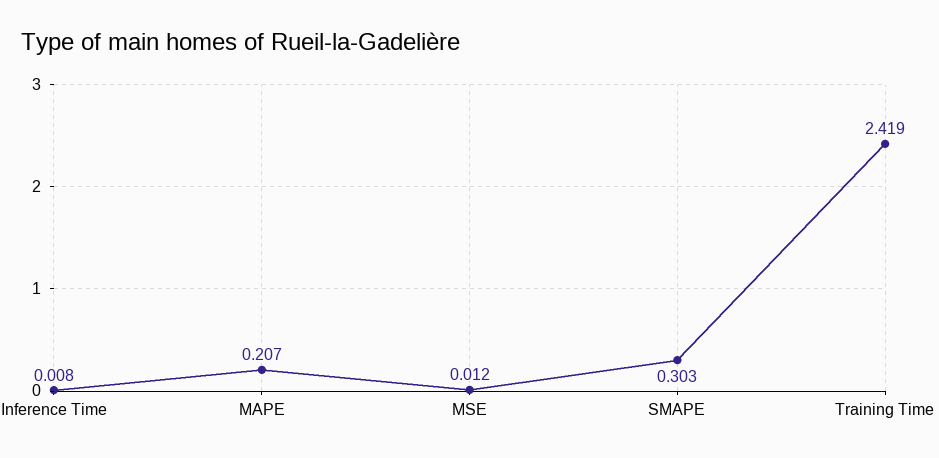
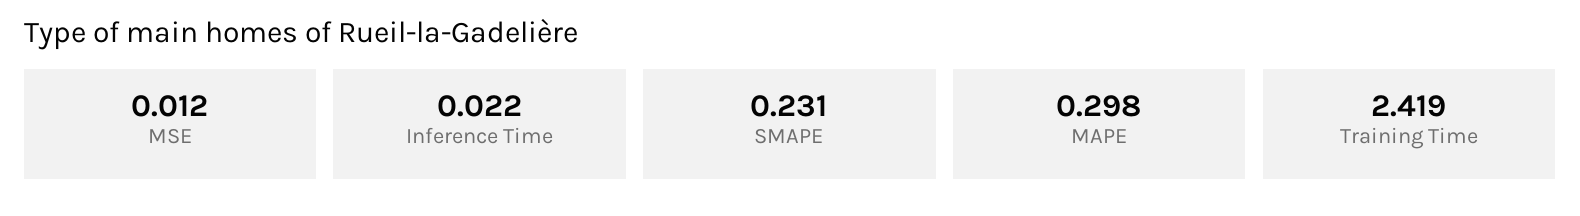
  {
-   "Inference Time": 0.008,
+   "Inference Time": 0.022,
-   "MAPE": 0.207,
+   "MAPE": 0.298,
    "MSE": 0.012,
-   "SMAPE": 0.303,
+   "SMAPE": 0.231,
    "Training Time": 2.419
  }

